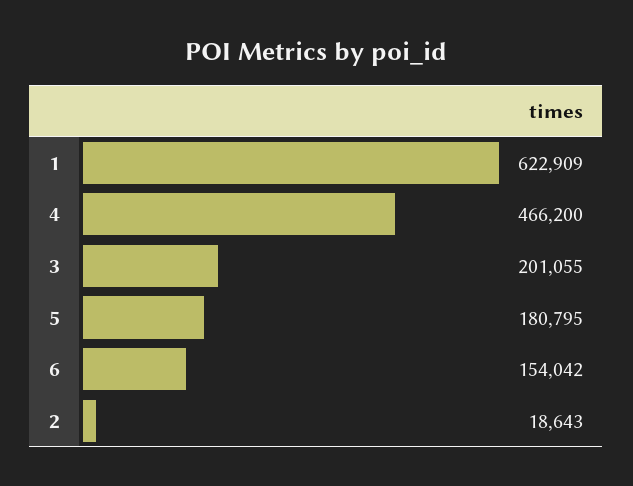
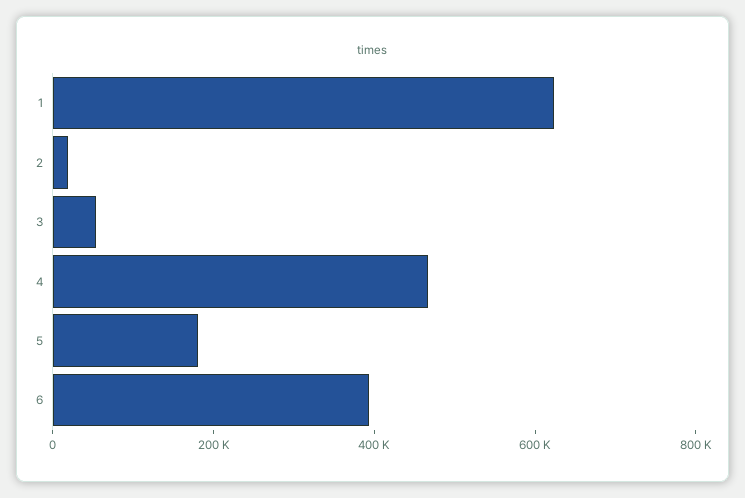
  {
    "1": 622909,
    "4": 466200,
-   "3": 201055,
+   "3": 50000,
    "5": 180795,
-   "6": 154042,
+   "6": 400000,
    "2": 18643
  }

